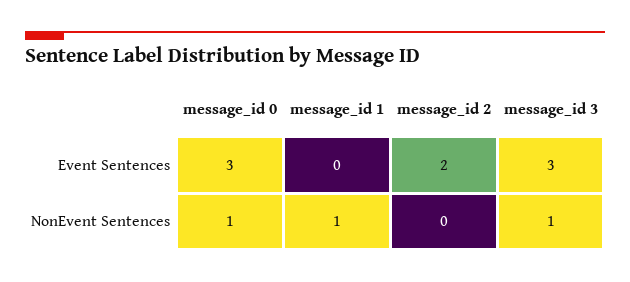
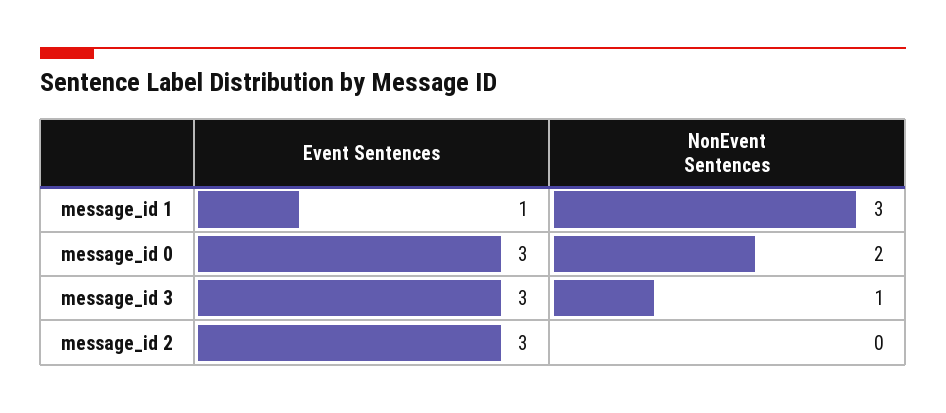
  {
    "message_id 0": {
      "Event Sentences": 3,
-     "NonEvent Sentences": 1
+     "NonEvent Sentences": 2
    },
    "message_id 1": {
-     "Event Sentences": 0,
+     "Event Sentences": 1,
-     "NonEvent Sentences": 1
+     "NonEvent Sentences": 3
    },
    "message_id 2": {
-     "Event Sentences": 2,
+     "Event Sentences": 3,
      "NonEvent Sentences": 0
    },
    "message_id 3": {
      "Event Sentences": 3,
      "NonEvent Sentences": 1
    }
  }

